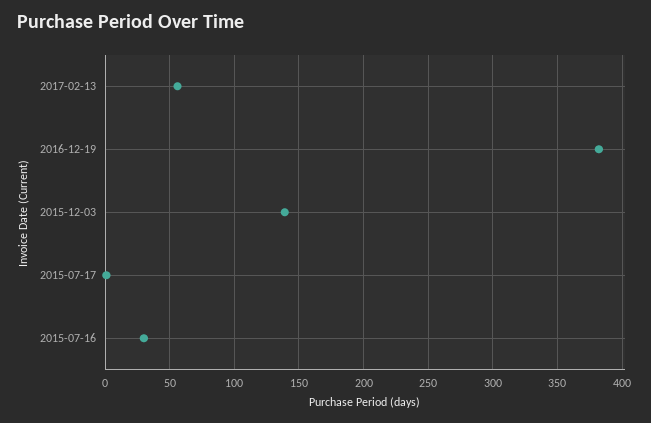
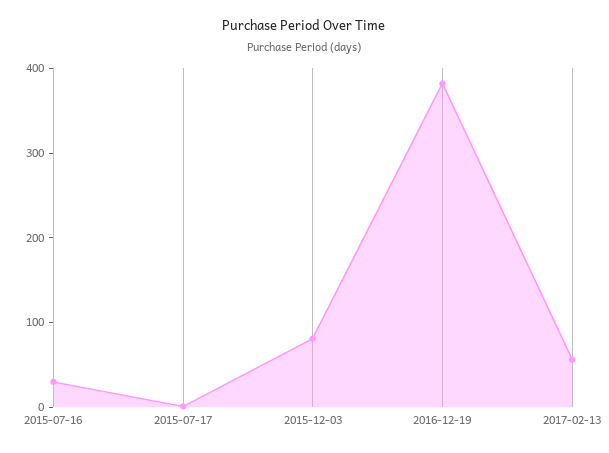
  {
    "2017-02-13": 55,
    "2016-12-19": 380,
-   "2015-12-03": 140,
+   "2015-12-03": 80,
    "2015-07-17": 0,
    "2015-07-16": 30
  }

